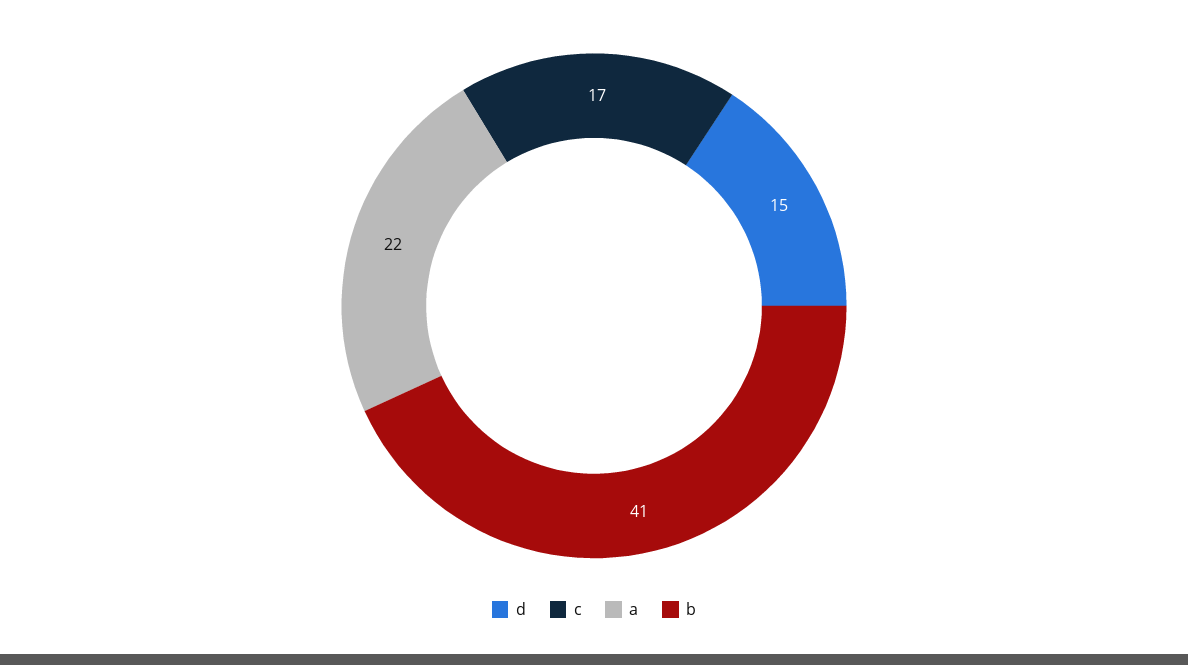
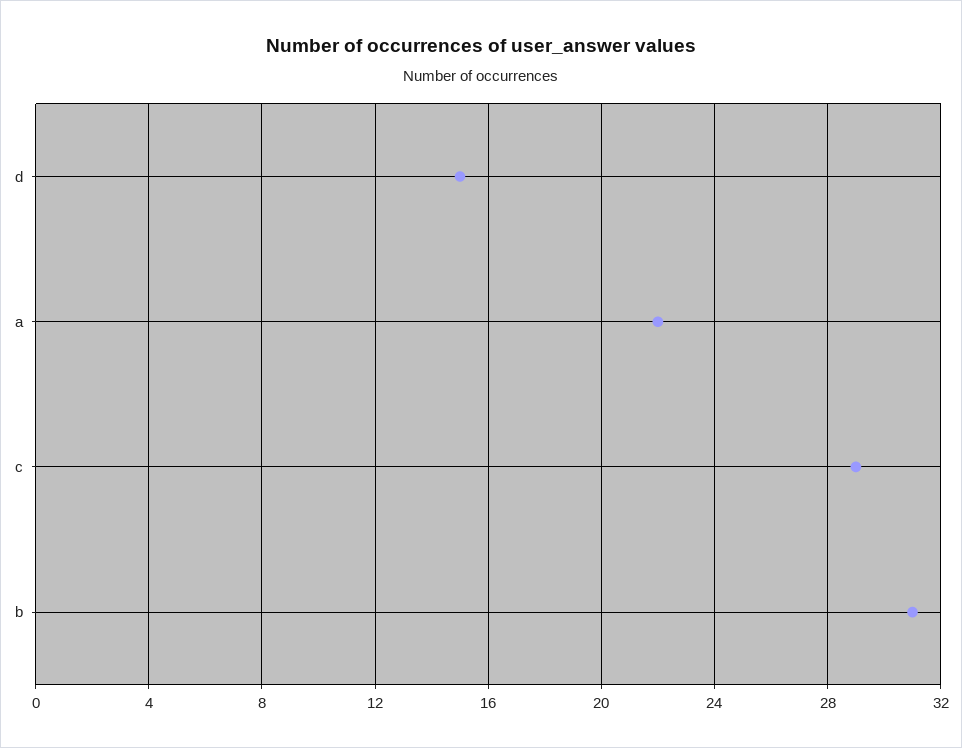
  {
    "d": 15,
-   "c": 17,
+   "c": 29,
    "a": 22,
-   "b": 41
+   "b": 31
  }

